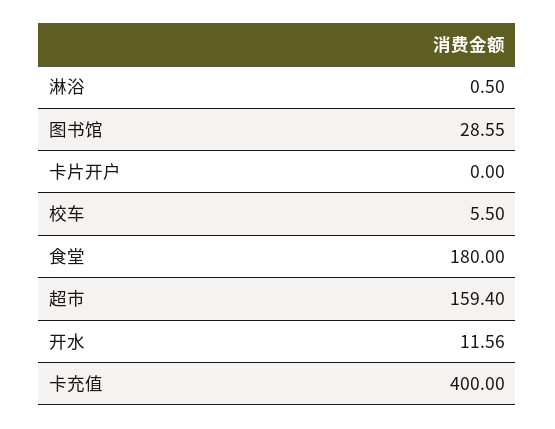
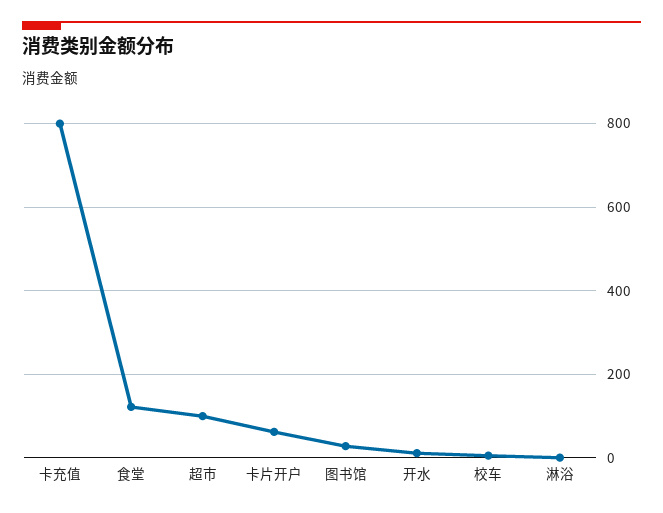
  {
    "淋浴": 0.5,
    "图书馆": 28.55,
-   "卡片开户": 0,
+   "卡片开户": 60,
    "校车": 5.5,
-   "食堂": 180,
+   "食堂": 120,
-   "超市": 159.4,
+   "超市": 100,
    "开水": 11.56,
-   "卡充值": 400
+   "卡充值": 800
  }

